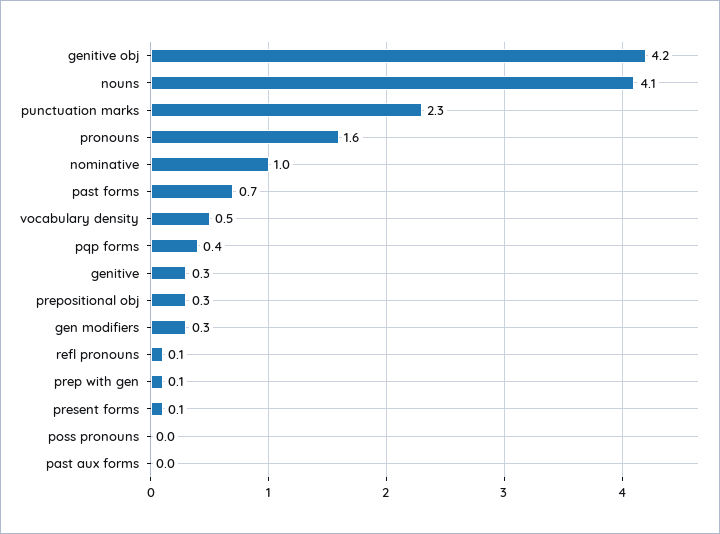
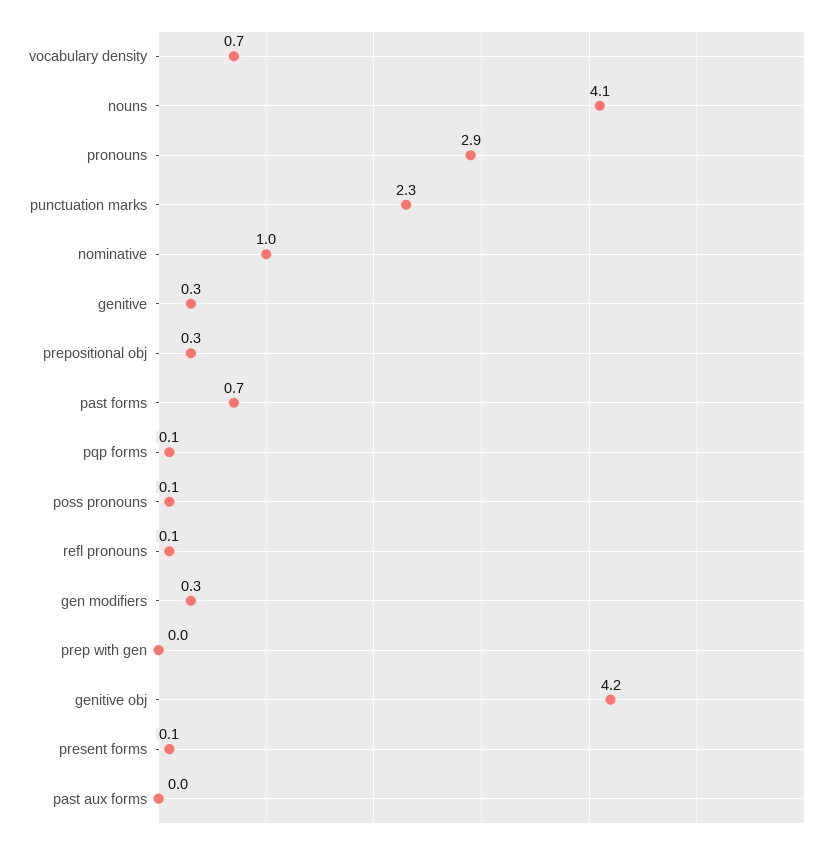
  {
    "genitive obj": 4.2,
    "nouns": 4.1,
    "punctuation marks": 2.3,
-   "pronouns": 1.6,
+   "pronouns": 2.9,
    "nominative": 1,
    "past forms": 0.7,
-   "vocabulary density": 0.5,
+   "vocabulary density": 0.7,
-   "pqp forms": 0.4,
+   "pqp forms": 0.1,
    "genitive": 0.3,
    "prepositional obj": 0.3,
    "gen modifiers": 0.3,
    "refl pronouns": 0.1,
-   "prep with gen": 0.1,
+   "prep with gen": 0,
    "present forms": 0.1,
-   "poss pronouns": 0,
+   "poss pronouns": 0.1,
    "past aux forms": 0
  }

